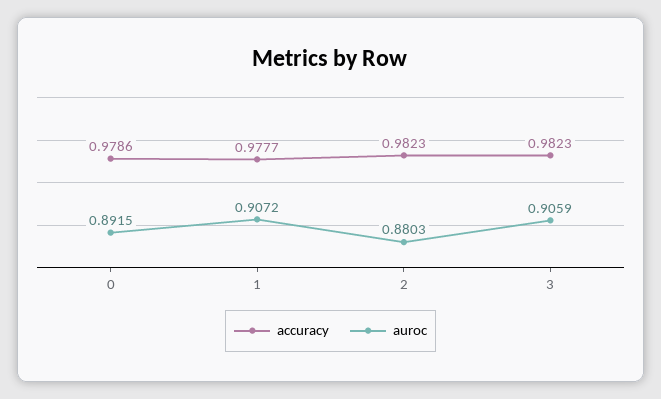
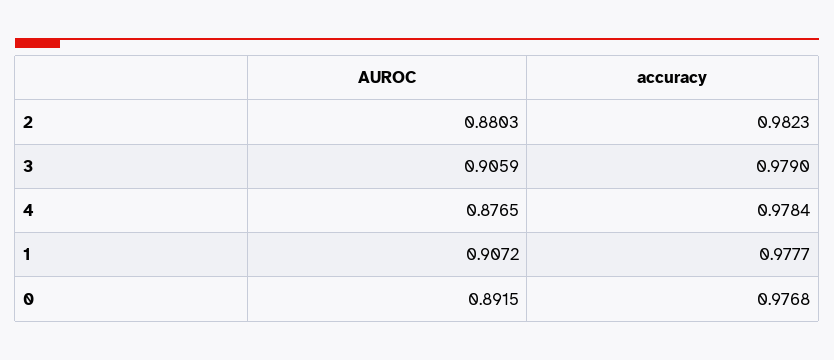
  {
    "accuracy": {
-     "0": 0.9786,
+     "0": 0.9768,
      "1": 0.9777,
      "2": 0.9823,
-     "3": 0.9823
+     "3": 0.979,
+     "4": 0.9784
    },
    "auroc": {
      "0": 0.8915,
      "1": 0.9072,
      "2": 0.8803,
-     "3": 0.9059
+     "3": 0.9059,
+     "4": 0.8765
    }
  }

